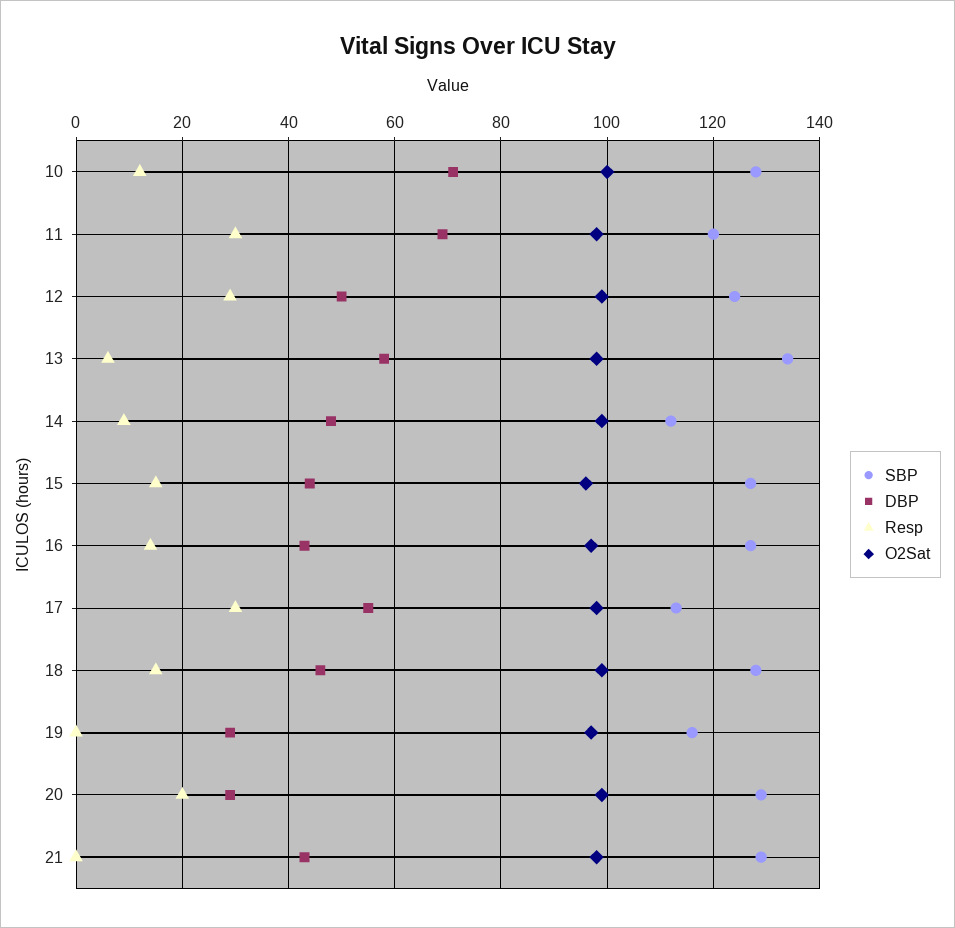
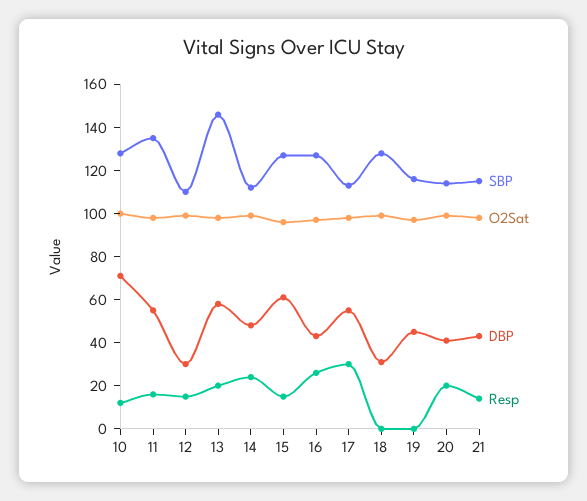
  {
    "SBP": {
      "10": 130,
-     "11": 120,
+     "11": 135,
-     "12": 125,
+     "12": 110,
-     "13": 135,
+     "13": 145,
      "14": 110,
      "15": 125,
      "16": 125,
      "17": 115,
      "18": 130,
      "19": 115,
-     "20": 130,
+     "20": 115,
-     "21": 130
+     "21": 115
    },
    "DBP": {
      "10": 70,
-     "11": 70,
+     "11": 55,
-     "12": 50,
+     "12": 30,
      "13": 60,
      "14": 50,
-     "15": 45,
+     "15": 60,
      "16": 45,
      "17": 55,
-     "18": 45,
+     "18": 30,
-     "19": 30,
+     "19": 45,
-     "20": 30,
+     "20": 40,
      "21": 45
    },
    "Resp": {
      "10": 10,
-     "11": 30,
+     "11": 15,
-     "12": 30,
+     "12": 15,
-     "13": 5,
+     "13": 20,
-     "14": 10,
+     "14": 25,
      "15": 15,
-     "16": 15,
+     "16": 25,
      "17": 30,
-     "18": 15,
+     "18": 0,
      "19": 0,
      "20": 20,
-     "21": 0
+     "21": 15
    },
    "O2Sat": {
      "10": 100,
      "11": 100,
      "12": 100,
      "13": 100,
      "14": 100,
      "15": 95,
      "16": 95,
      "17": 100,
      "18": 100,
      "19": 95,
      "20": 100,
      "21": 100
    }
  }

